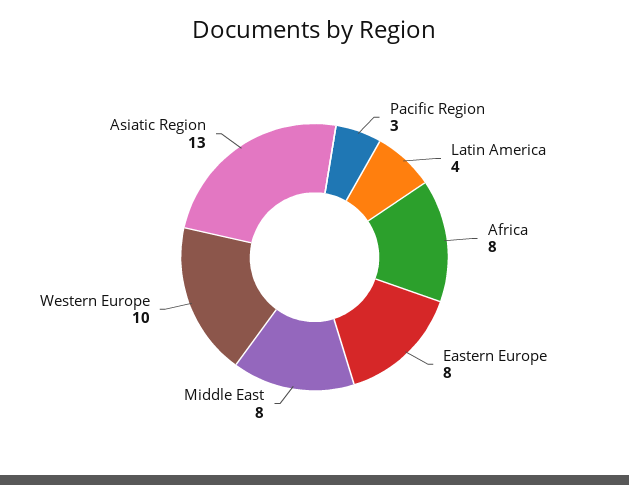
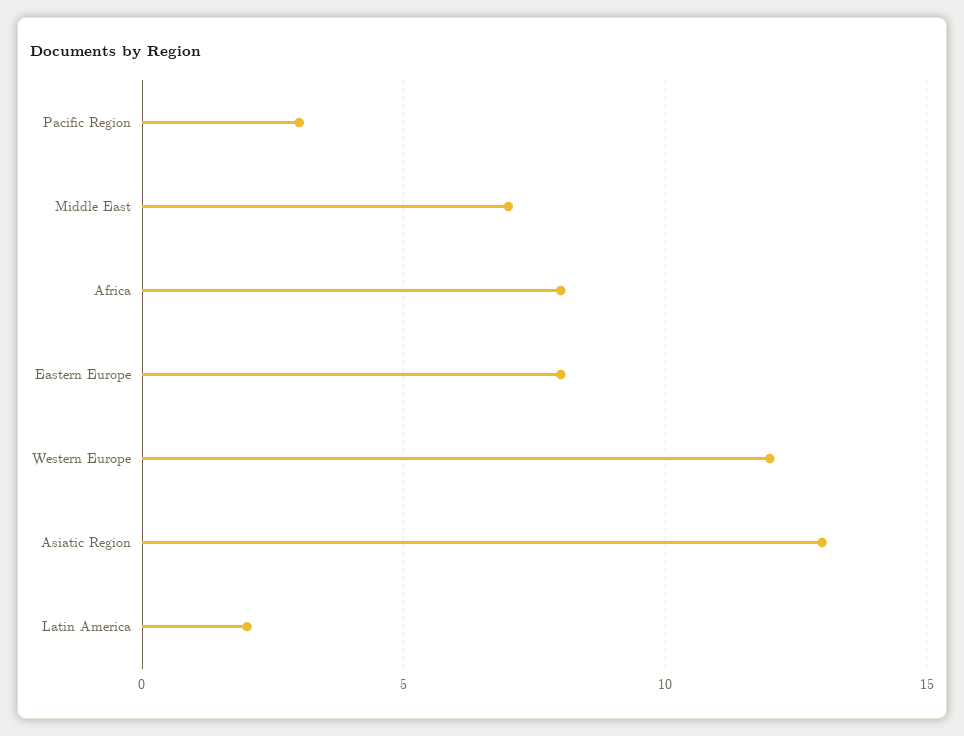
  {
    "Pacific Region": 3,
-   "Latin America": 4,
+   "Latin America": 2,
    "Africa": 8,
    "Eastern Europe": 8,
-   "Middle East": 8,
+   "Middle East": 7,
-   "Western Europe": 10,
+   "Western Europe": 12,
    "Asiatic Region": 13
  }

